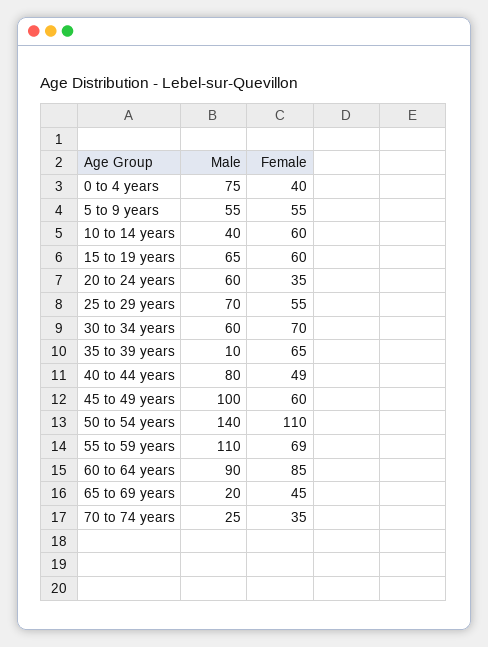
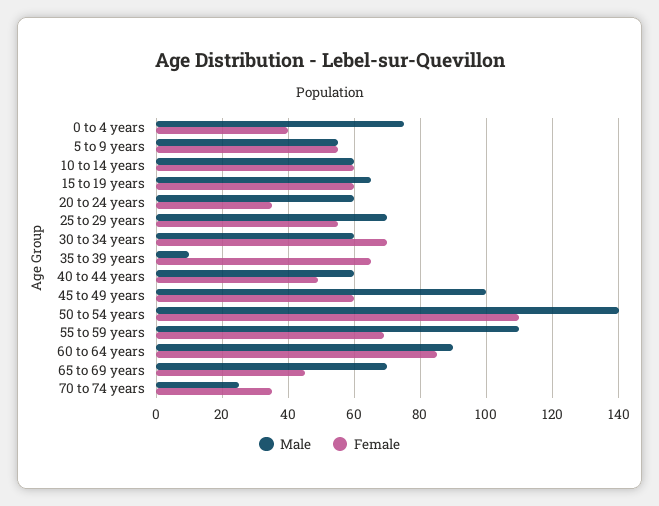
  {
    "Male": {
      "0 to 4 years": 75,
      "5 to 9 years": 55,
-     "10 to 14 years": 40,
+     "10 to 14 years": 60,
      "15 to 19 years": 65,
      "20 to 24 years": 60,
      "25 to 29 years": 70,
      "30 to 34 years": 60,
      "35 to 39 years": 10,
-     "40 to 44 years": 80,
+     "40 to 44 years": 60,
      "45 to 49 years": 100,
      "50 to 54 years": 140,
      "55 to 59 years": 110,
      "60 to 64 years": 90,
-     "65 to 69 years": 20,
+     "65 to 69 years": 70,
      "70 to 74 years": 25
    },
    "Female": {
      "0 to 4 years": 40,
      "5 to 9 years": 55,
      "10 to 14 years": 60,
      "15 to 19 years": 60,
      "20 to 24 years": 35,
      "25 to 29 years": 55,
      "30 to 34 years": 70,
      "35 to 39 years": 65,
      "40 to 44 years": 49,
      "45 to 49 years": 60,
      "50 to 54 years": 110,
      "55 to 59 years": 69,
      "60 to 64 years": 85,
      "65 to 69 years": 45,
      "70 to 74 years": 35
    }
  }

